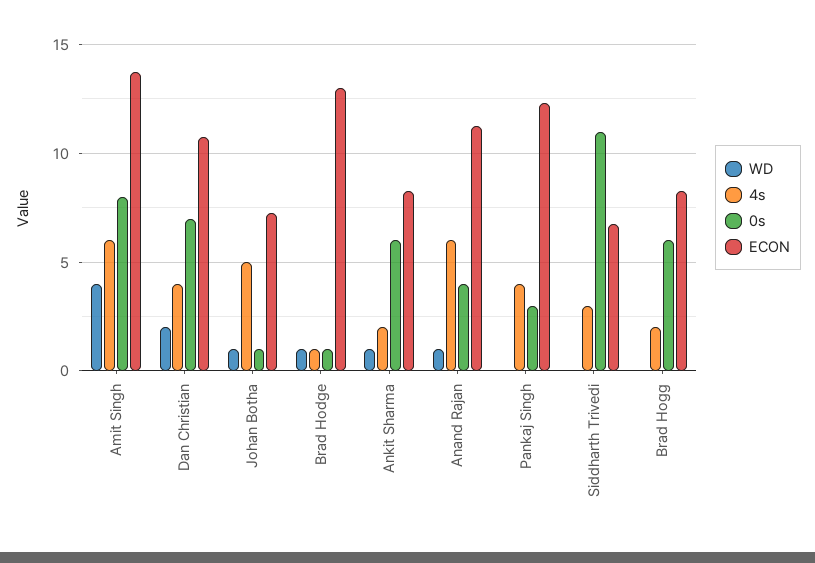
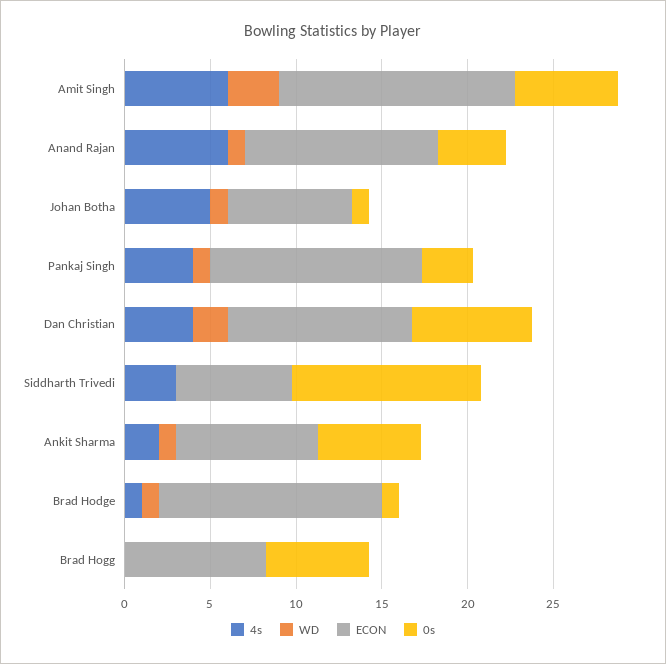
  {
    "WD": {
-     "Amit Singh": 4,
+     "Amit Singh": 3,
      "Dan Christian": 2,
      "Johan Botha": 1,
      "Brad Hodge": 1,
      "Ankit Sharma": 1,
      "Anand Rajan": 1,
-     "Pankaj Singh": 0,
+     "Pankaj Singh": 1,
      "Siddharth Trivedi": 0,
      "Brad Hogg": 0
    },
    "4s": {
      "Amit Singh": 6,
      "Dan Christian": 4,
      "Johan Botha": 5,
      "Brad Hodge": 1,
      "Ankit Sharma": 2,
      "Anand Rajan": 6,
      "Pankaj Singh": 4,
      "Siddharth Trivedi": 3,
-     "Brad Hogg": 2
+     "Brad Hogg": 0
    },
    "0s": {
-     "Amit Singh": 8,
+     "Amit Singh": 6,
      "Dan Christian": 7,
      "Johan Botha": 1,
      "Brad Hodge": 1,
      "Ankit Sharma": 6,
      "Anand Rajan": 4,
      "Pankaj Singh": 3,
      "Siddharth Trivedi": 11,
      "Brad Hogg": 6
    },
    "ECON": {
      "Amit Singh": 14,
      "Dan Christian": 11,
      "Johan Botha": 7.5,
      "Brad Hodge": 13,
      "Ankit Sharma": 8.5,
      "Anand Rajan": 11.5,
      "Pankaj Singh": 12.5,
      "Siddharth Trivedi": 7,
      "Brad Hogg": 8.5
    }
  }

